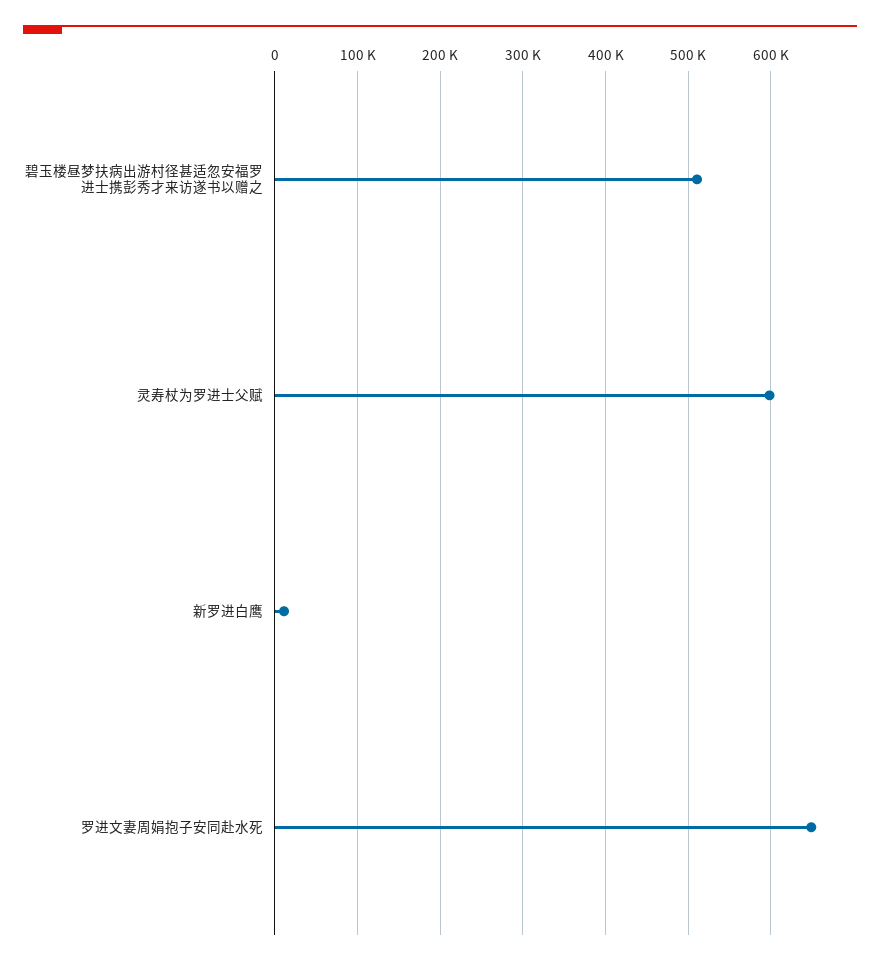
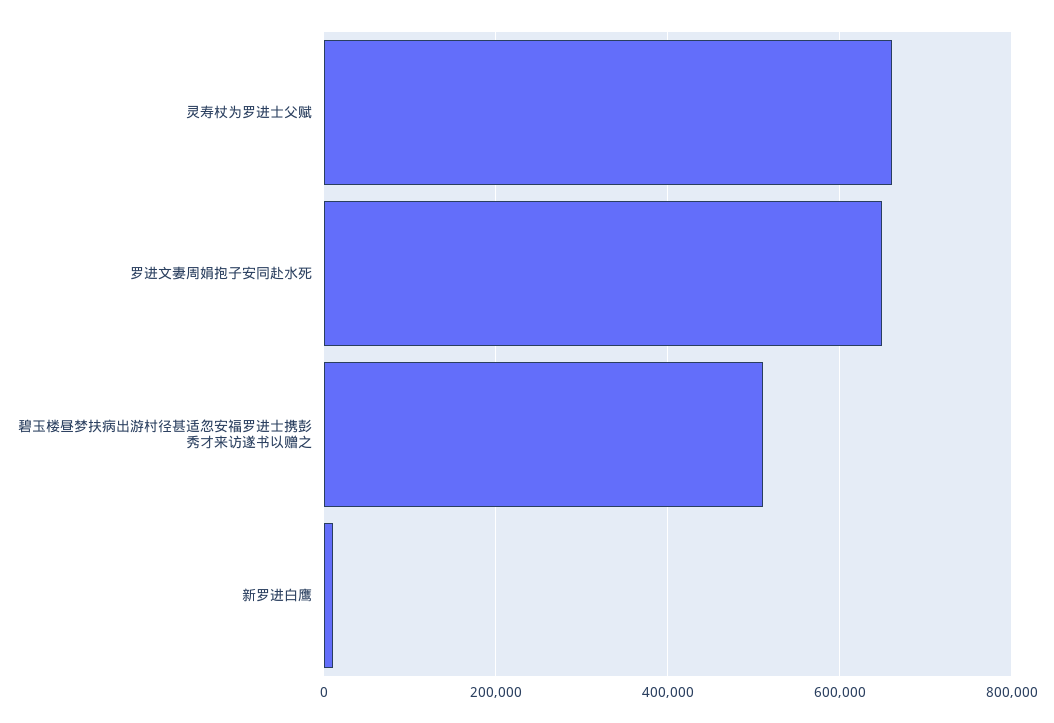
  {
    "碧玉楼昼梦扶病出游村径甚适忽安福罗进士携彭秀才来访遂书以赠之": 510000,
-   "灵寿杖为罗进士父赋": 600000,
+   "灵寿杖为罗进士父赋": 660000,
    "新罗进白鹰": 10000,
    "罗进文妻周娟抱子安同赴水死": 650000
  }

